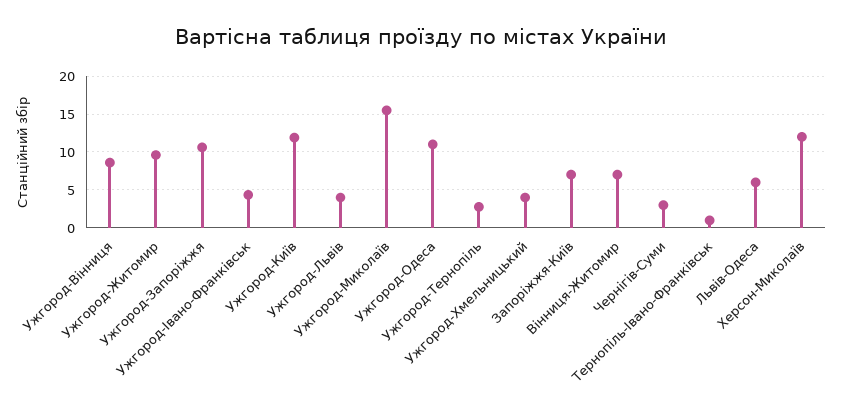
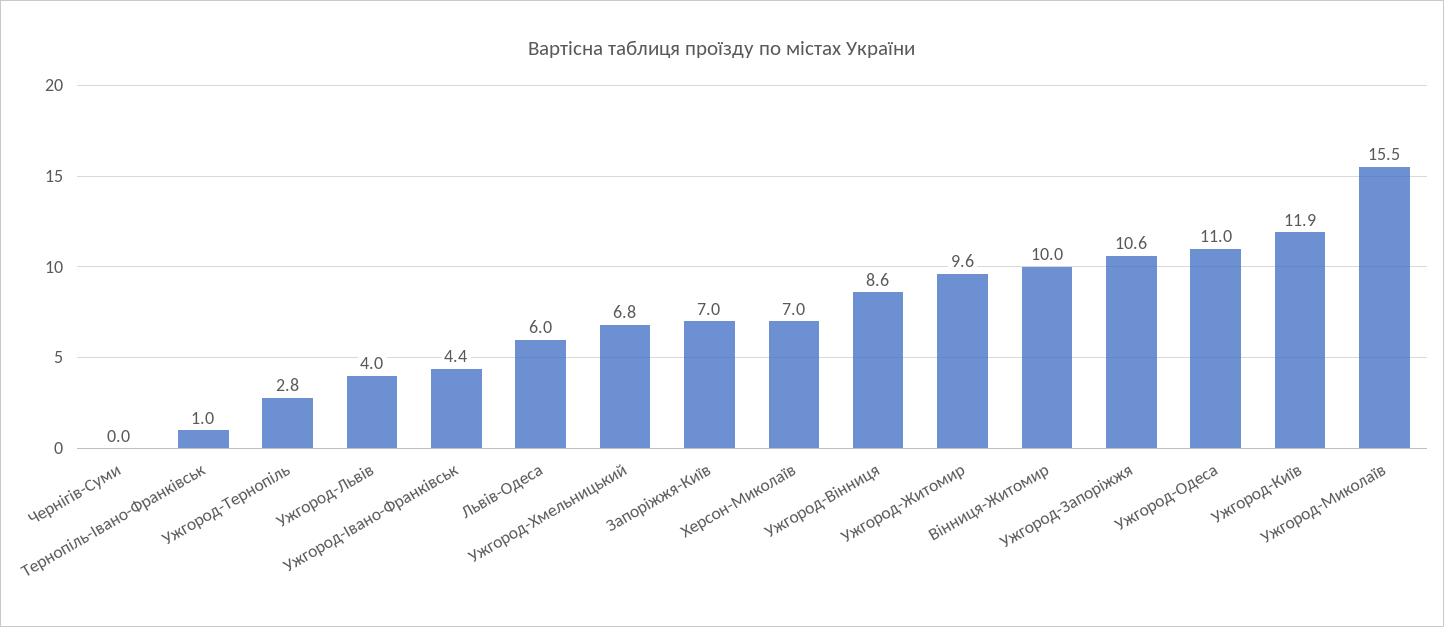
  {
    "Ужгород-Вінниця": 8.6,
    "Ужгород-Житомир": 9.6,
    "Ужгород-Запоріжжя": 10.6,
    "Ужгород-Івано-Франківськ": 4.4,
    "Ужгород-Київ": 11.9,
    "Ужгород-Львів": 4,
    "Ужгород-Миколаїв": 15.5,
    "Ужгород-Одеса": 11,
    "Ужгород-Тернопіль": 2.8,
-   "Ужгород-Хмельницький": 4,
+   "Ужгород-Хмельницький": 6.8,
    "Запоріжжя-Київ": 7,
-   "Вінниця-Житомир": 7,
+   "Вінниця-Житомир": 10,
-   "Чернігів-Суми": 3,
+   "Чернігів-Суми": 0,
    "Тернопіль-Івано-Франківськ": 1,
    "Львів-Одеса": 6,
-   "Херсон-Миколаїв": 12
+   "Херсон-Миколаїв": 7
  }

